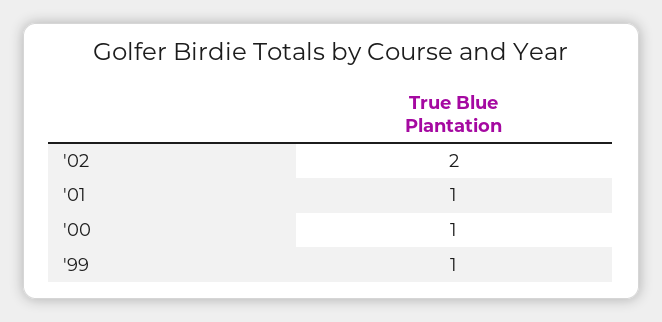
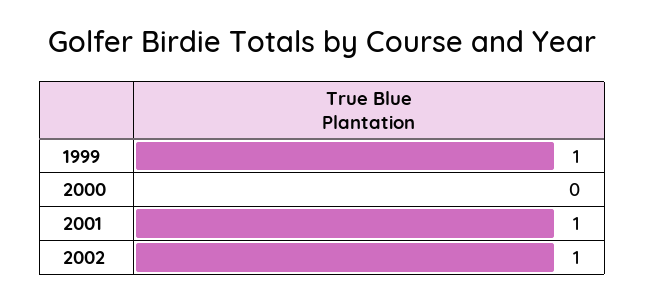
  {
-   "'02": 2,
+   "'02": 1,
    "'01": 1,
-   "'00": 1,
+   "'00": 0,
    "'99": 1
  }

